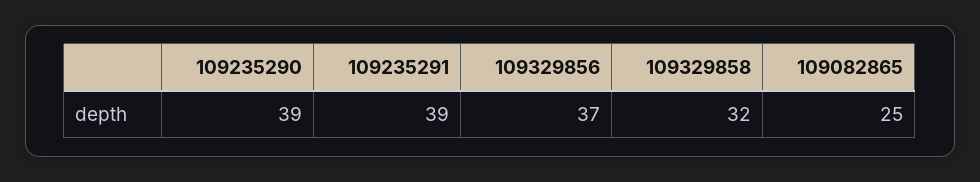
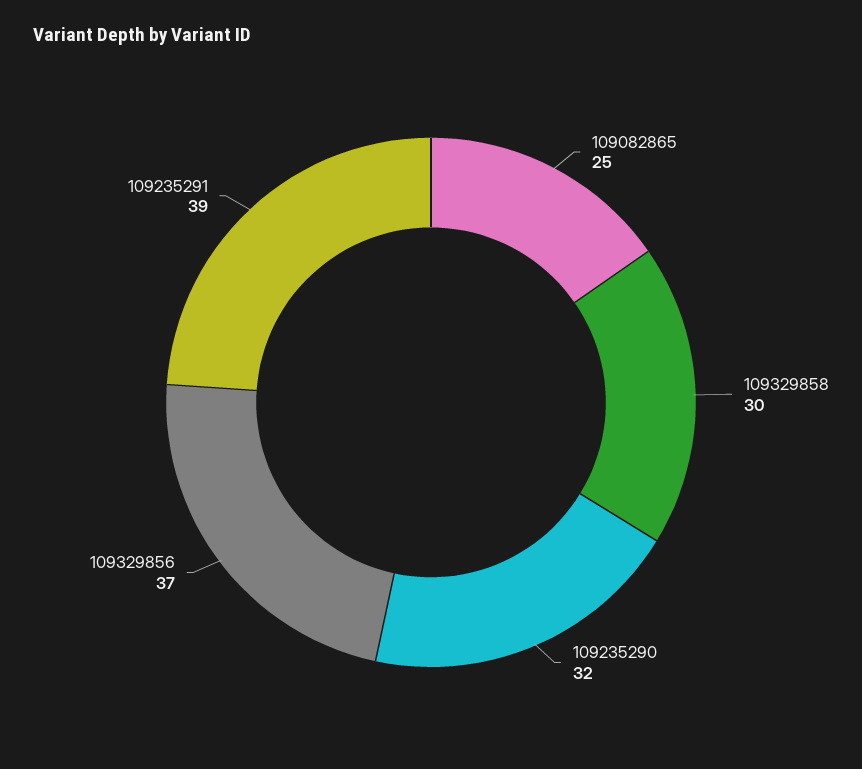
  {
-   "109235290": 39,
+   "109235290": 32,
    "109235291": 39,
    "109329856": 37,
-   "109329858": 32,
+   "109329858": 30,
    "109082865": 25
  }

